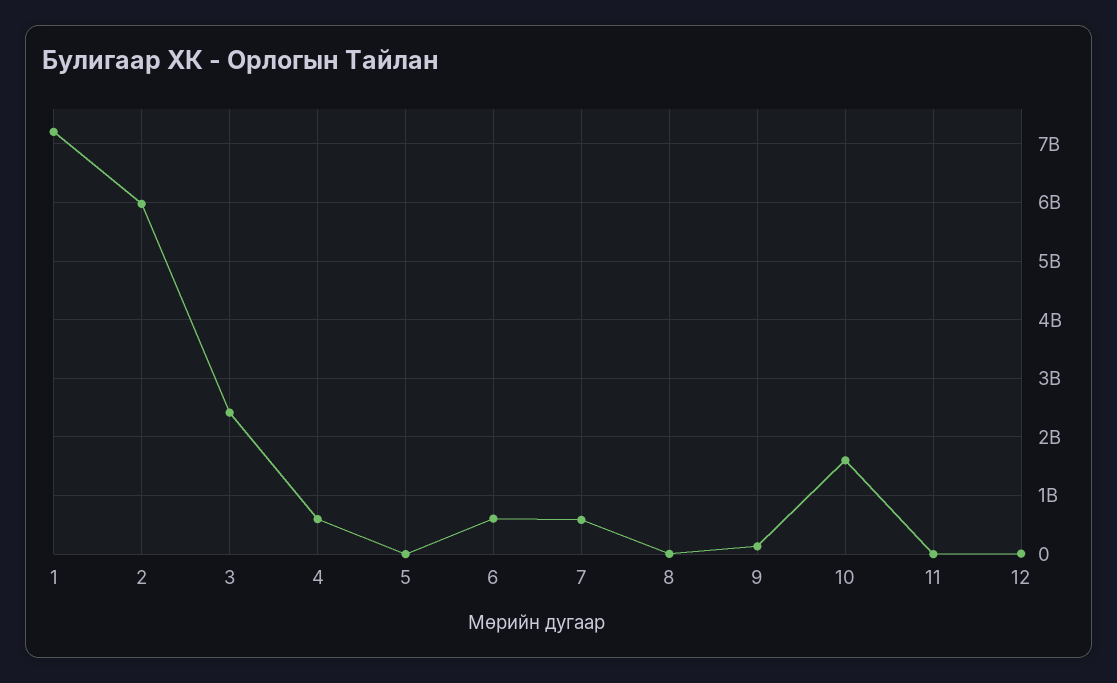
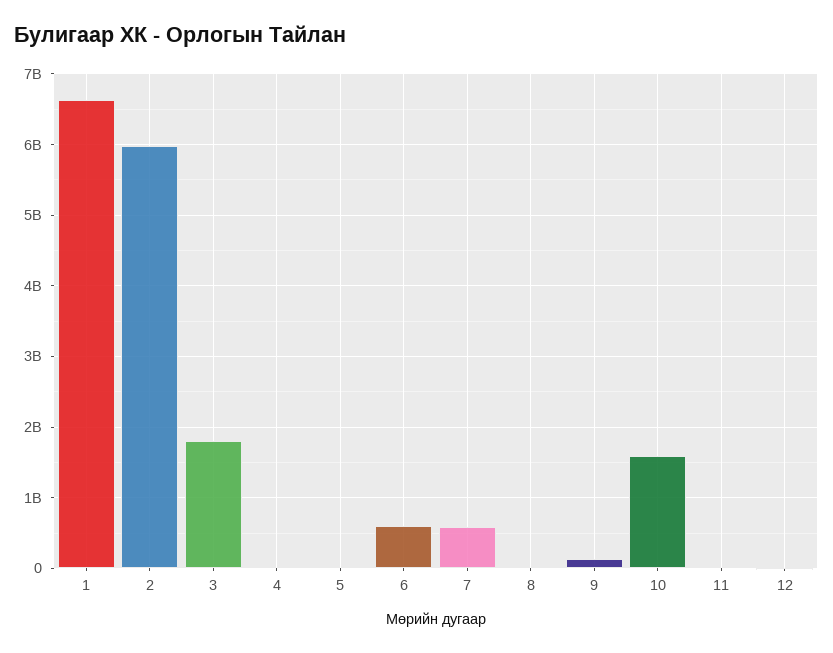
  {
-   "1": 7200000000,
+   "1": 6600000000,
    "2": 6000000000,
-   "3": 2400000000,
+   "3": 1800000000,
-   "4": 600000000,
+   "4": 0,
    "5": 0,
    "6": 600000000,
    "7": 600000000,
    "8": 0,
    "9": 100000000,
    "10": 1600000000,
    "11": 0,
    "12": 0
  }

